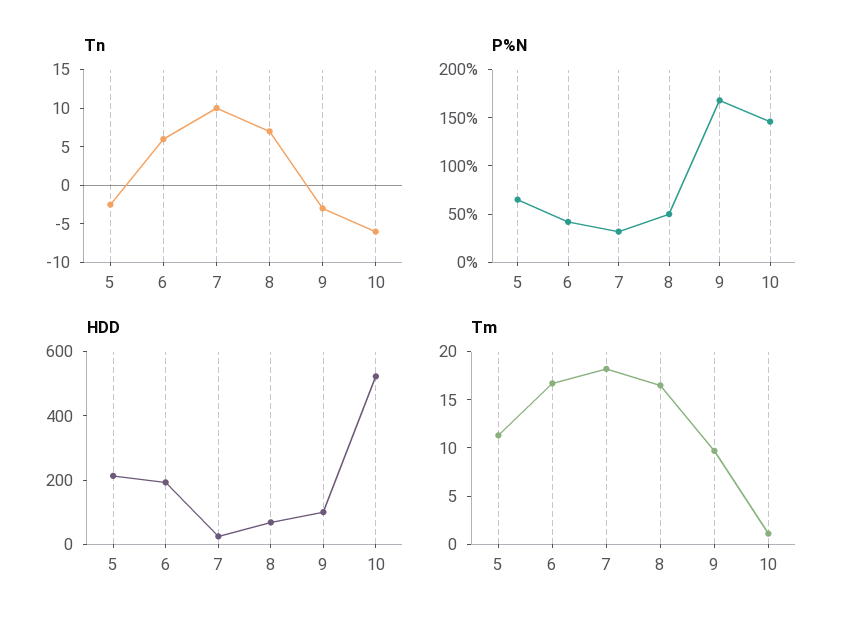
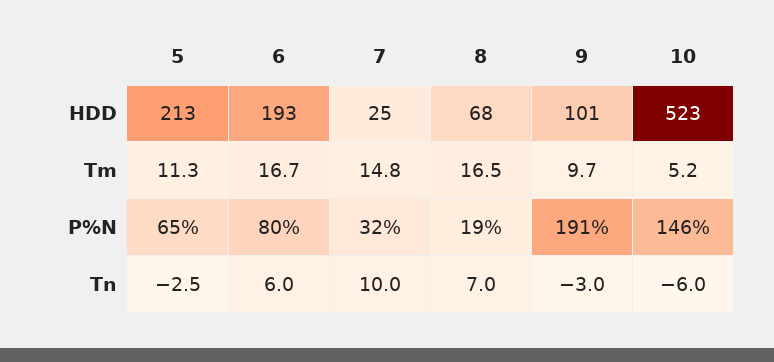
  {
    "Tn": {
      "5": -2.5,
      "6": 6,
      "7": 10,
      "8": 7,
      "9": -3,
      "10": -6
    },
    "P%N": {
      "5": 65,
-     "6": 40,
+     "6": 80,
      "7": 32,
-     "8": 50,
+     "8": 19,
-     "9": 170,
+     "9": 191,
      "10": 146
    },
    "HDD": {
      "5": 213,
      "6": 193,
      "7": 25,
      "8": 68,
      "9": 101,
      "10": 523
    },
    "Tm": {
      "5": 11.3,
      "6": 16.7,
-     "7": 18,
+     "7": 14.8,
      "8": 16.5,
      "9": 9.7,
-     "10": 1
+     "10": 5.2
    }
  }

